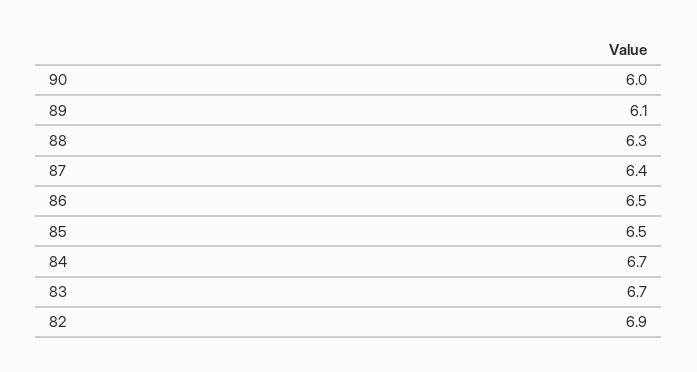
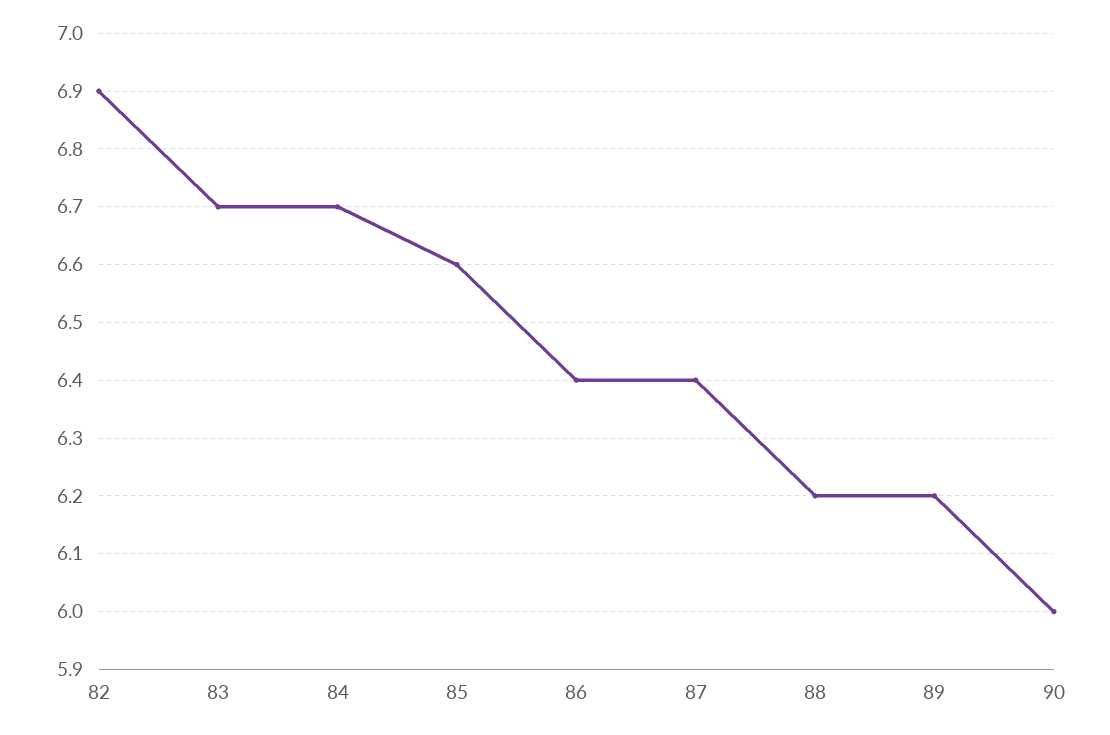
  {
    "90": 6,
-   "89": 6.1,
+   "89": 6.2,
-   "88": 6.3,
+   "88": 6.2,
    "87": 6.4,
-   "86": 6.5,
+   "86": 6.4,
-   "85": 6.5,
+   "85": 6.6,
    "84": 6.7,
    "83": 6.7,
    "82": 6.9
  }

